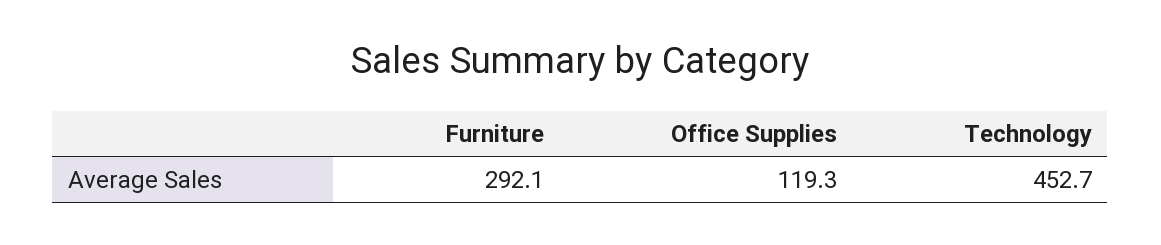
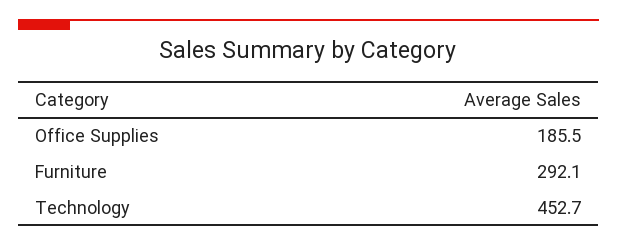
  {
    "Furniture": 292.1,
-   "Office Supplies": 119.3,
+   "Office Supplies": 185.5,
    "Technology": 452.7
  }

